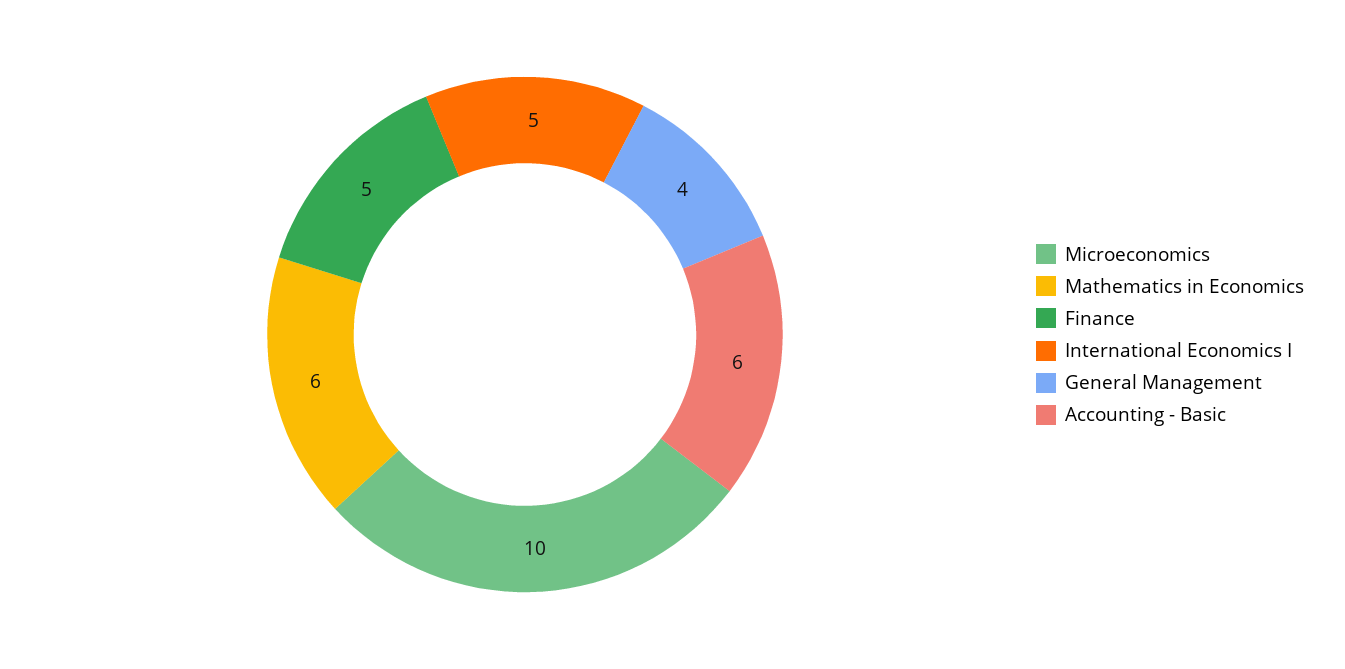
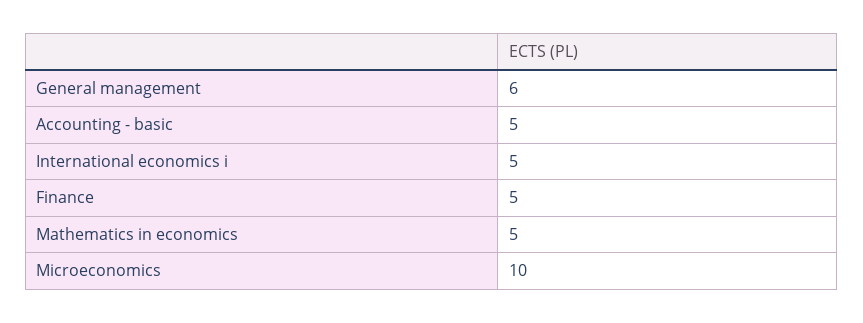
  {
    "Microeconomics": 10,
-   "Mathematics in Economics": 6,
+   "Mathematics in Economics": 5,
    "Finance": 5,
    "International Economics I": 5,
-   "General Management": 4,
+   "General Management": 6,
-   "Accounting - Basic": 6
+   "Accounting - Basic": 5
  }

